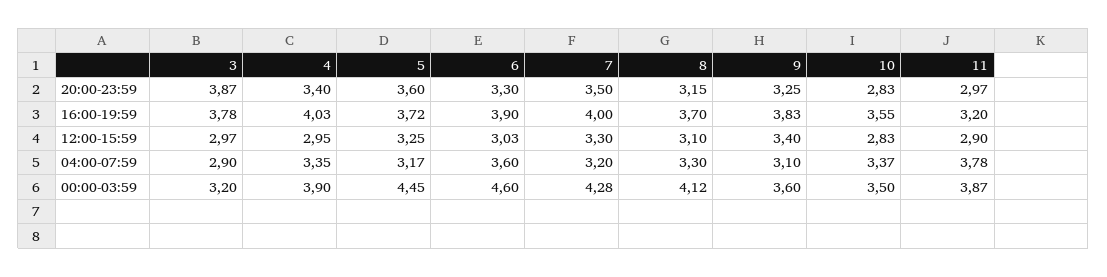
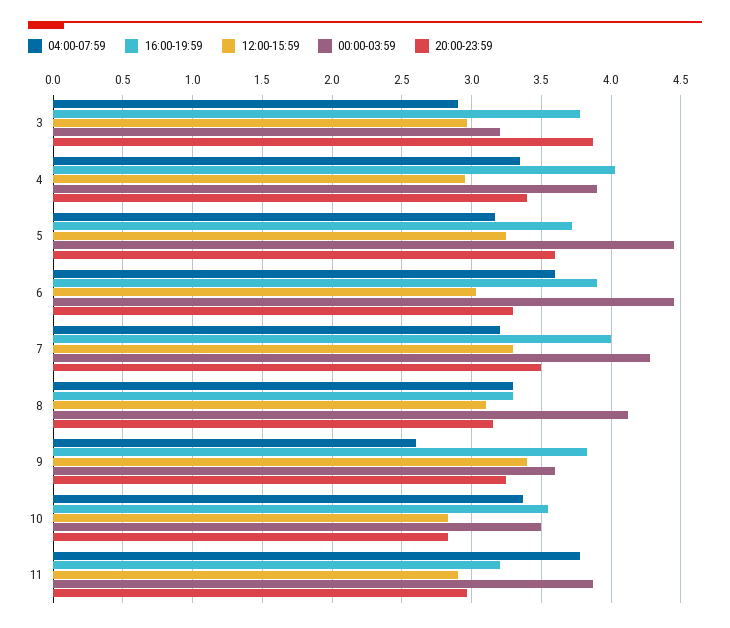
  {
    "20:00-23:59": {
      "3": 3.87,
      "4": 3.4,
      "5": 3.6,
      "6": 3.3,
      "7": 3.5,
      "8": 3.15,
      "9": 3.25,
      "10": 2.83,
      "11": 2.97
    },
    "16:00-19:59": {
      "3": 3.78,
      "4": 4.03,
      "5": 3.72,
      "6": 3.9,
      "7": 4,
-     "8": 3.7,
+     "8": 3.3,
      "9": 3.83,
      "10": 3.55,
      "11": 3.2
    },
    "12:00-15:59": {
      "3": 2.97,
      "4": 2.95,
      "5": 3.25,
      "6": 3.03,
      "7": 3.3,
      "8": 3.1,
      "9": 3.4,
      "10": 2.83,
      "11": 2.9
    },
    "04:00-07:59": {
      "3": 2.9,
      "4": 3.35,
      "5": 3.17,
      "6": 3.6,
      "7": 3.2,
      "8": 3.3,
-     "9": 3.1,
+     "9": 2.6,
      "10": 3.37,
      "11": 3.78
    },
    "00:00-03:59": {
      "3": 3.2,
      "4": 3.9,
      "5": 4.45,
-     "6": 4.6,
+     "6": 4.45,
      "7": 4.28,
      "8": 4.12,
      "9": 3.6,
      "10": 3.5,
      "11": 3.87
    }
  }

